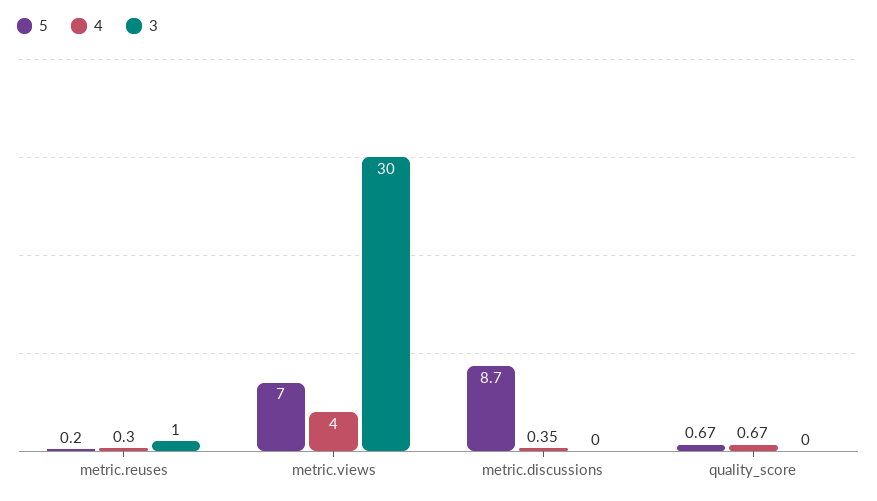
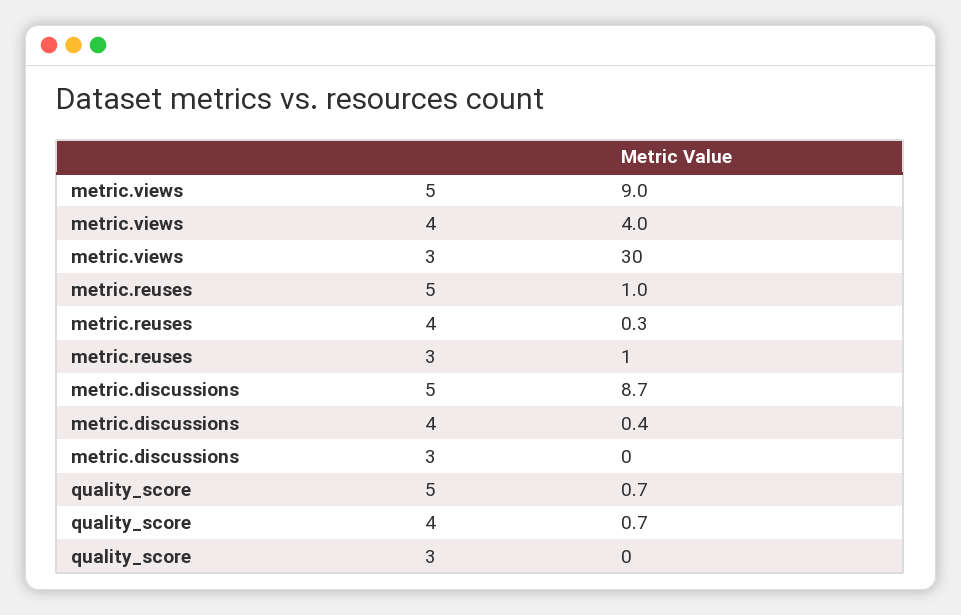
  {
    "5": {
-     "metric.reuses": 0.2,
+     "metric.reuses": 1,
-     "metric.views": 7,
+     "metric.views": 9,
      "metric.discussions": 8.7,
      "quality_score": 0.67
    },
    "4": {
      "metric.reuses": 0.3,
      "metric.views": 4,
      "metric.discussions": 0.35,
      "quality_score": 0.67
    },
    "3": {
      "metric.reuses": 1,
      "metric.views": 30,
      "metric.discussions": 0,
      "quality_score": 0
    }
  }

